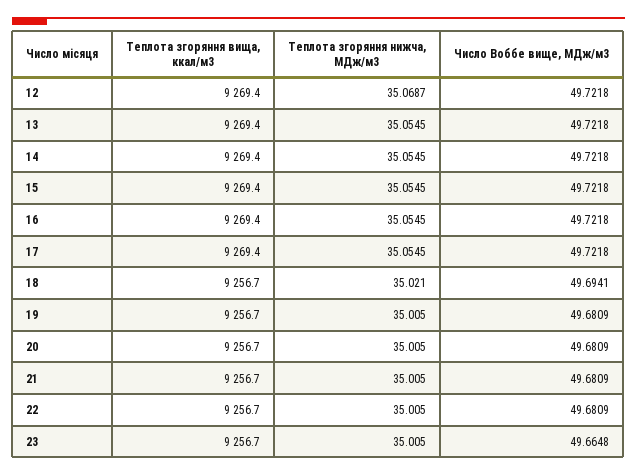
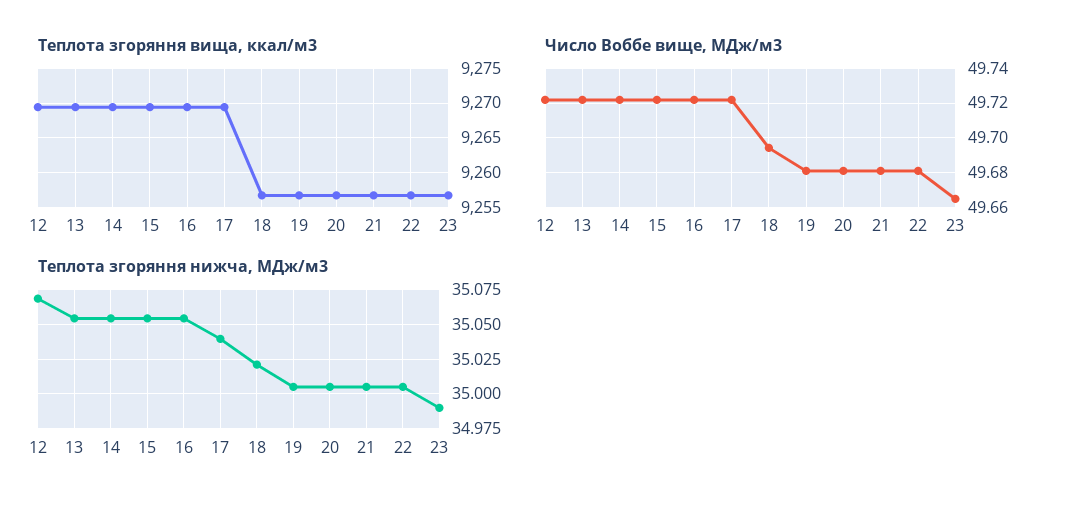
  {
    "Теплота згоряння вища, ккал/м3": {
      "12": 9269.4,
      "13": 9269.4,
      "14": 9269.4,
      "15": 9269.4,
      "16": 9269.4,
      "17": 9269.4,
      "18": 9256.7,
      "19": 9256.7,
      "20": 9256.7,
      "21": 9256.7,
      "22": 9256.7,
      "23": 9256.7
    },
    "Теплота згоряння нижча, МДж/м3": {
      "12": 35.0687,
      "13": 35.0545,
      "14": 35.0545,
      "15": 35.0545,
      "16": 35.0545,
-     "17": 35.0545,
+     "17": 35.04,
      "18": 35.021,
      "19": 35.005,
      "20": 35.005,
      "21": 35.005,
      "22": 35.005,
-     "23": 35.005
+     "23": 34.99
    },
    "Число Воббе вище, МДж/м3": {
      "12": 49.7218,
      "13": 49.7218,
      "14": 49.7218,
      "15": 49.7218,
      "16": 49.7218,
      "17": 49.7218,
      "18": 49.6941,
      "19": 49.6809,
      "20": 49.6809,
      "21": 49.6809,
      "22": 49.6809,
      "23": 49.6648
    }
  }

